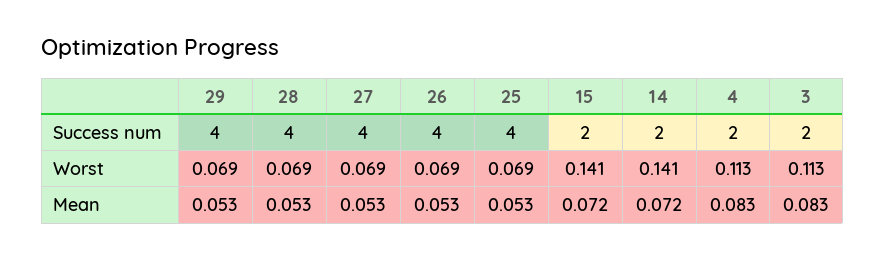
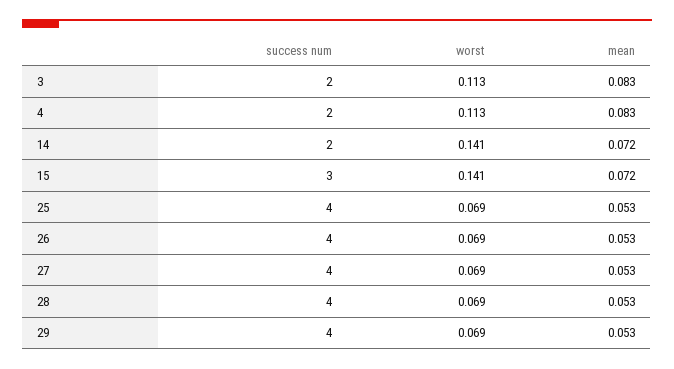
  {
    "29": {
      "Success num": 4,
      "Worst": 0.069,
      "Mean": 0.053
    },
    "28": {
      "Success num": 4,
      "Worst": 0.069,
      "Mean": 0.053
    },
    "27": {
      "Success num": 4,
      "Worst": 0.069,
      "Mean": 0.053
    },
    "26": {
      "Success num": 4,
      "Worst": 0.069,
      "Mean": 0.053
    },
    "25": {
      "Success num": 4,
      "Worst": 0.069,
      "Mean": 0.053
    },
    "15": {
-     "Success num": 2,
+     "Success num": 3,
      "Worst": 0.141,
      "Mean": 0.072
    },
    "14": {
      "Success num": 2,
      "Worst": 0.141,
      "Mean": 0.072
    },
    "4": {
      "Success num": 2,
      "Worst": 0.113,
      "Mean": 0.083
    },
    "3": {
      "Success num": 2,
      "Worst": 0.113,
      "Mean": 0.083
    }
  }

